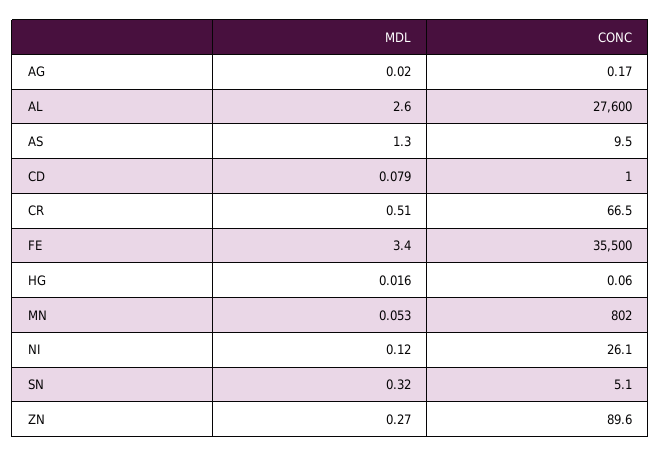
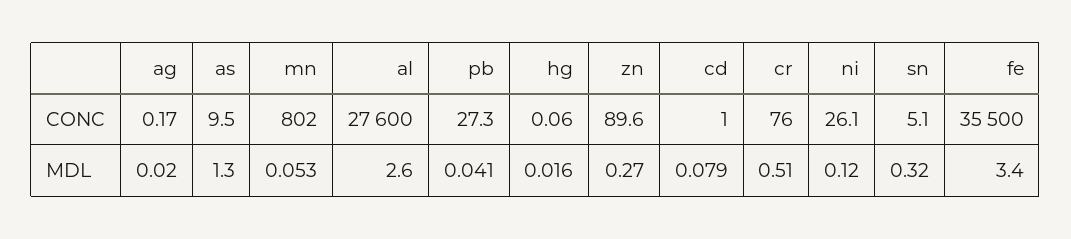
  {
    "MDL": {
      "AG": 0.02,
      "AL": 2.6,
      "AS": 1.3,
      "CD": 0.079,
      "CR": 0.51,
      "FE": 3.4,
      "HG": 0.016,
      "MN": 0.053,
      "NI": 0.12,
      "SN": 0.32,
-     "ZN": 0.27
+     "ZN": 0.27,
+     "pb": 0.041
    },
    "CONC": {
      "AG": 0.17,
      "AL": 27600,
      "AS": 9.5,
      "CD": 1,
-     "CR": 66.5,
+     "CR": 76,
      "FE": 35500,
      "HG": 0.06,
      "MN": 802,
      "NI": 26.1,
      "SN": 5.1,
-     "ZN": 89.6
+     "ZN": 89.6,
+     "pb": 27.3
    }
  }

